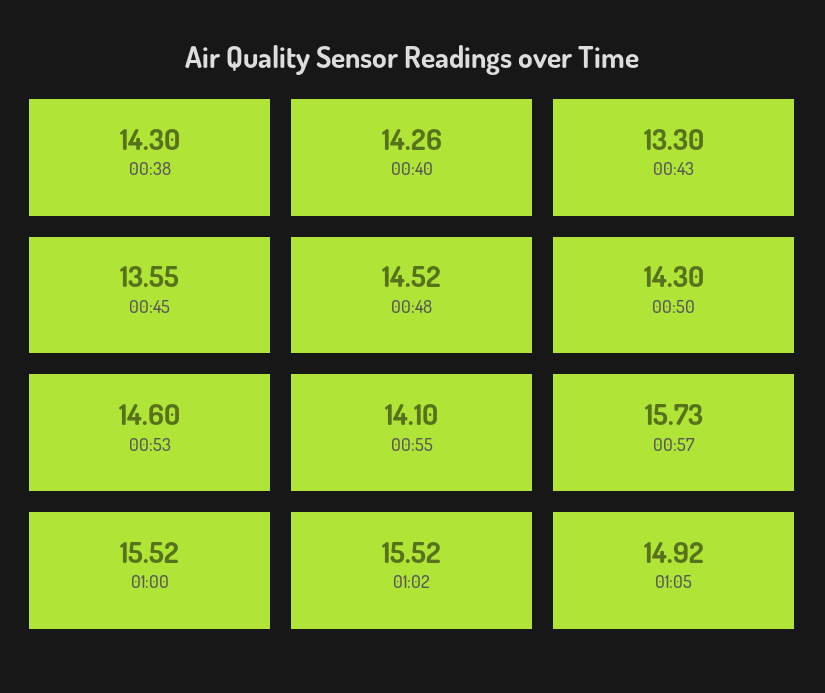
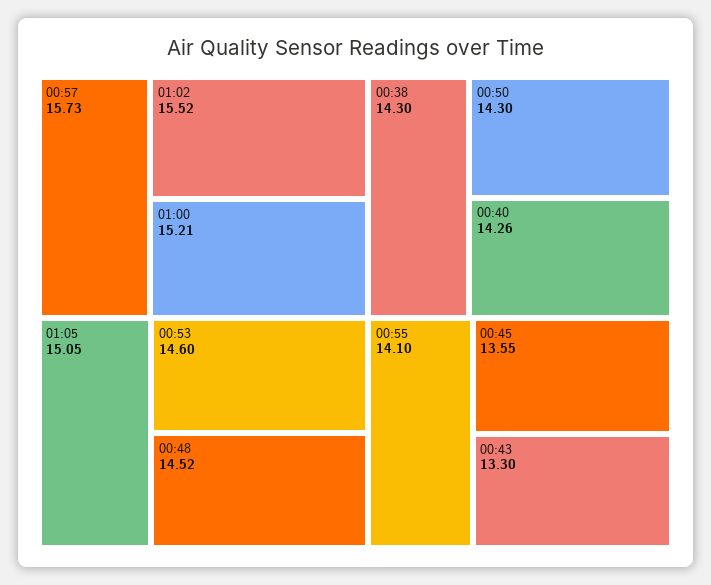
  {
    "00:38": 14.3,
    "00:40": 14.26,
    "00:43": 13.3,
    "00:45": 13.55,
    "00:48": 14.52,
    "00:50": 14.3,
    "00:53": 14.6,
    "00:55": 14.1,
    "00:57": 15.73,
-   "01:00": 15.52,
+   "01:00": 15.21,
    "01:02": 15.52,
-   "01:05": 14.92
+   "01:05": 15.05
  }

